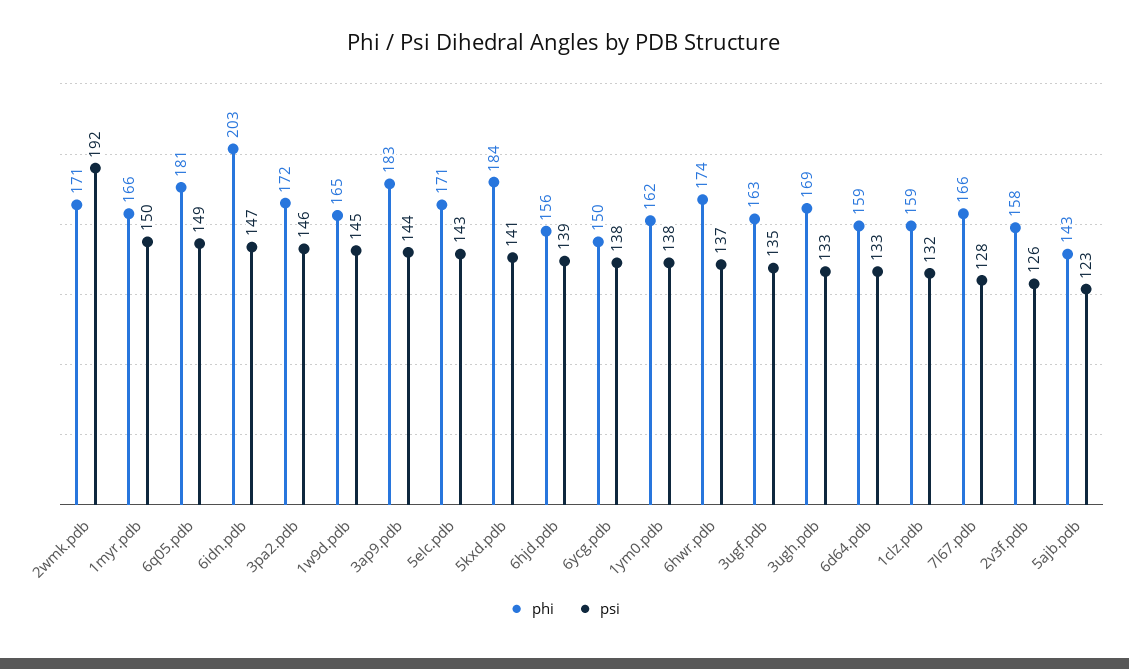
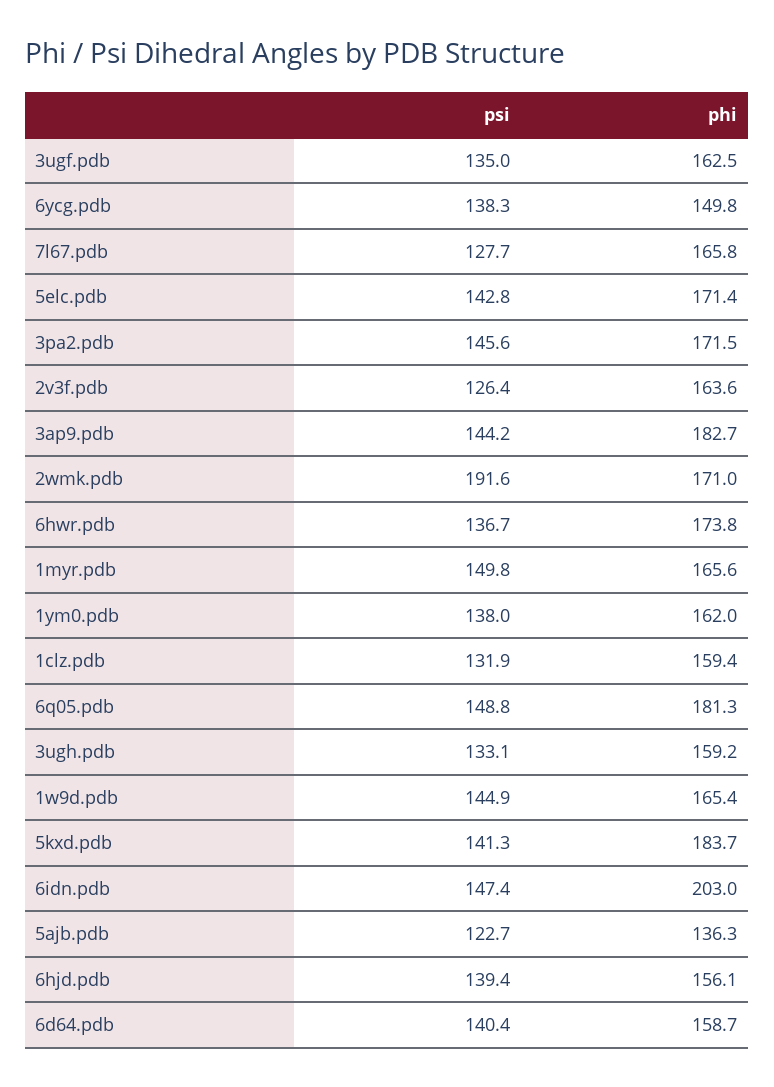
  {
    "phi": {
      "2wmk.pdb": 171,
      "1myr.pdb": 165.6,
      "6q05.pdb": 181.3,
      "6idn.pdb": 203,
      "3pa2.pdb": 171.5,
      "1w9d.pdb": 165.4,
      "3ap9.pdb": 182.7,
      "5elc.pdb": 171.4,
      "5kxd.pdb": 183.7,
      "6hjd.pdb": 156.1,
      "6ycg.pdb": 149.8,
      "1ym0.pdb": 162,
      "6hwr.pdb": 173.8,
      "3ugf.pdb": 162.5,
-     "3ugh.pdb": 169,
+     "3ugh.pdb": 159.2,
      "6d64.pdb": 158.7,
      "1clz.pdb": 159.4,
      "7l67.pdb": 165.8,
-     "2v3f.pdb": 158,
+     "2v3f.pdb": 163.6,
-     "5ajb.pdb": 143
+     "5ajb.pdb": 136.3
    },
    "psi": {
      "2wmk.pdb": 191.6,
      "1myr.pdb": 149.8,
      "6q05.pdb": 148.8,
      "6idn.pdb": 147.4,
      "3pa2.pdb": 145.6,
      "1w9d.pdb": 144.9,
      "3ap9.pdb": 144.2,
      "5elc.pdb": 142.8,
      "5kxd.pdb": 141.3,
      "6hjd.pdb": 139.4,
      "6ycg.pdb": 138.3,
      "1ym0.pdb": 138,
      "6hwr.pdb": 136.7,
      "3ugf.pdb": 135,
      "3ugh.pdb": 133.1,
-     "6d64.pdb": 133,
+     "6d64.pdb": 140.4,
      "1clz.pdb": 131.9,
      "7l67.pdb": 127.7,
      "2v3f.pdb": 126.4,
      "5ajb.pdb": 122.7
    }
  }

